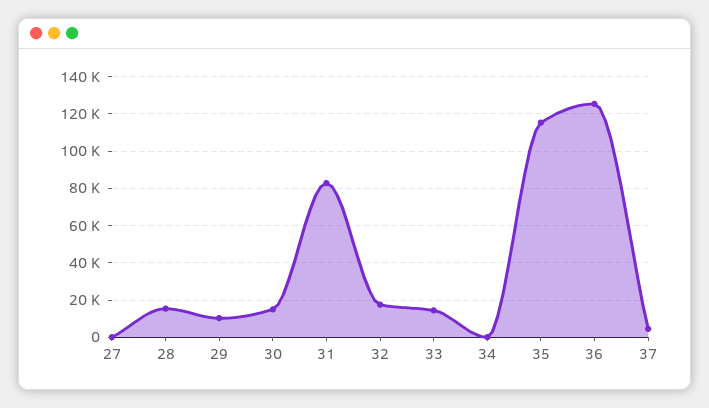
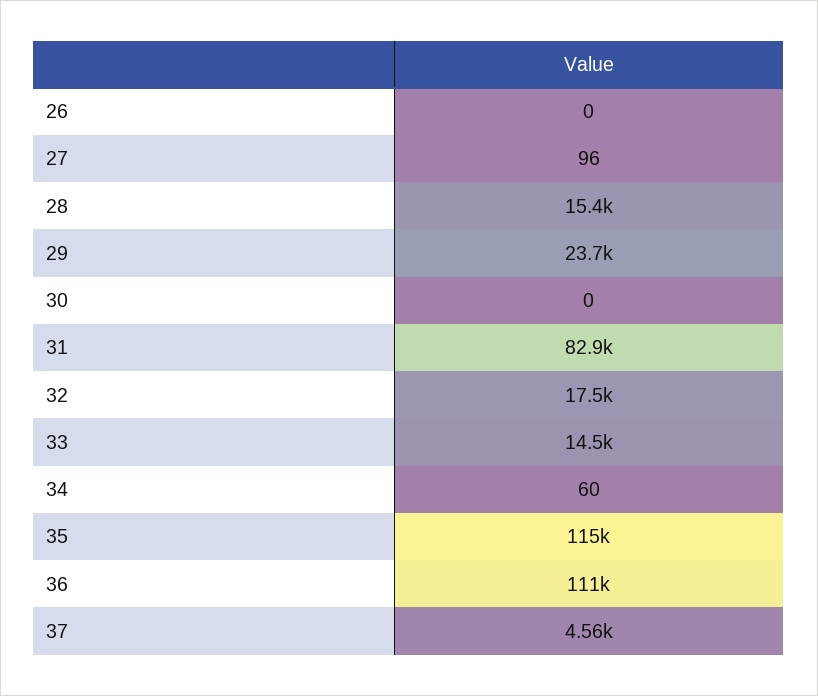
  {
    "27": 96,
    "28": 15400,
-   "29": 10000,
+   "29": 23700,
-   "30": 15000,
+   "30": 0,
    "31": 82900,
    "32": 17500,
    "33": 14500,
    "34": 60,
    "35": 115000,
-   "36": 125000,
+   "36": 111000,
-   "37": 4560
+   "37": 4560,
+   "26": 0
  }

